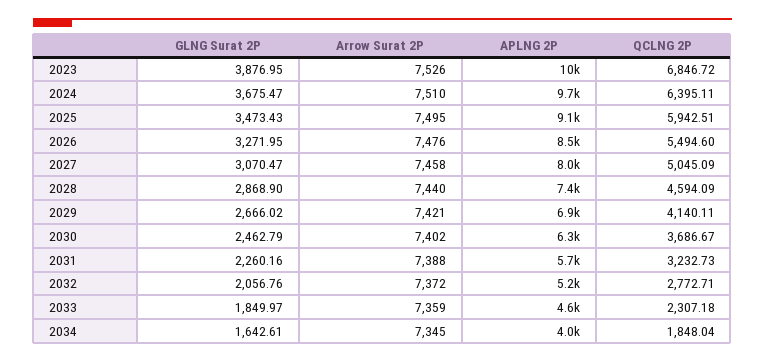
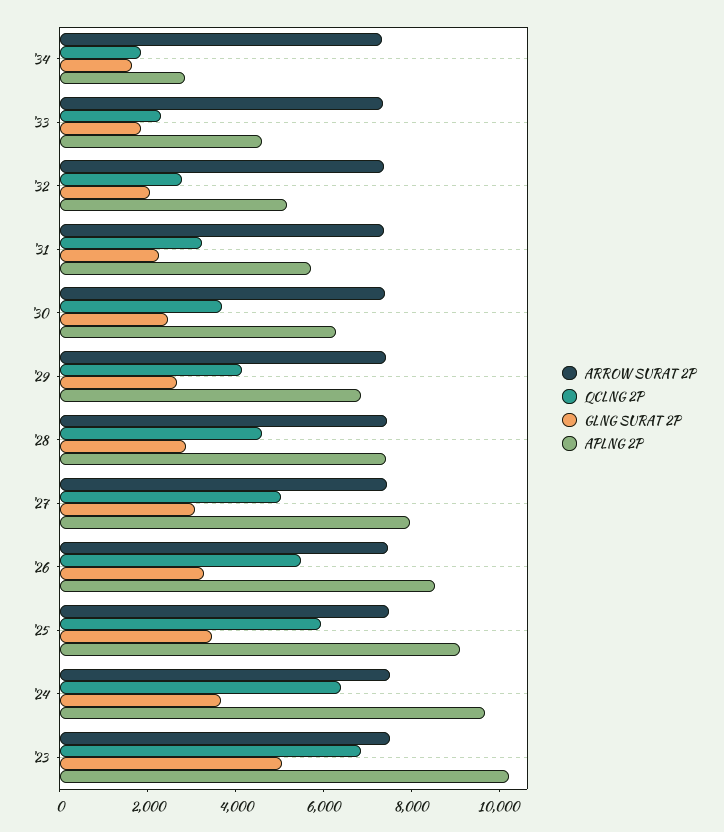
  {
    "GLNG Surat 2P": {
-     "2023": 3876.95,
+     "2023": 5000,
      "2024": 3675.47,
      "2025": 3473.43,
      "2026": 3271.95,
      "2027": 3070.47,
      "2028": 2868.9,
      "2029": 2666.02,
      "2030": 2462.79,
      "2031": 2260.16,
      "2032": 2056.76,
      "2033": 1849.97,
      "2034": 1642.61
    },
    "Arrow Surat 2P": {
      "2023": 7526,
      "2024": 7510,
      "2025": 7495,
      "2026": 7476,
      "2027": 7458,
      "2028": 7440,
      "2029": 7421,
      "2030": 7402,
      "2031": 7388,
      "2032": 7372,
      "2033": 7359,
      "2034": 7345
    },
    "APLNG 2P": {
      "2023": 10000,
      "2024": 9700,
      "2025": 9100,
      "2026": 8500,
      "2027": 8000,
      "2028": 7400,
      "2029": 6900,
      "2030": 6300,
      "2031": 5700,
      "2032": 5200,
      "2033": 4600,
-     "2034": 4000
+     "2034": 3000
    },
    "QCLNG 2P": {
      "2023": 6846.72,
      "2024": 6395.11,
      "2025": 5942.51,
      "2026": 5494.6,
      "2027": 5045.09,
      "2028": 4594.09,
      "2029": 4140.11,
      "2030": 3686.67,
      "2031": 3232.73,
      "2032": 2772.71,
      "2033": 2307.18,
      "2034": 1848.04
    }
  }

